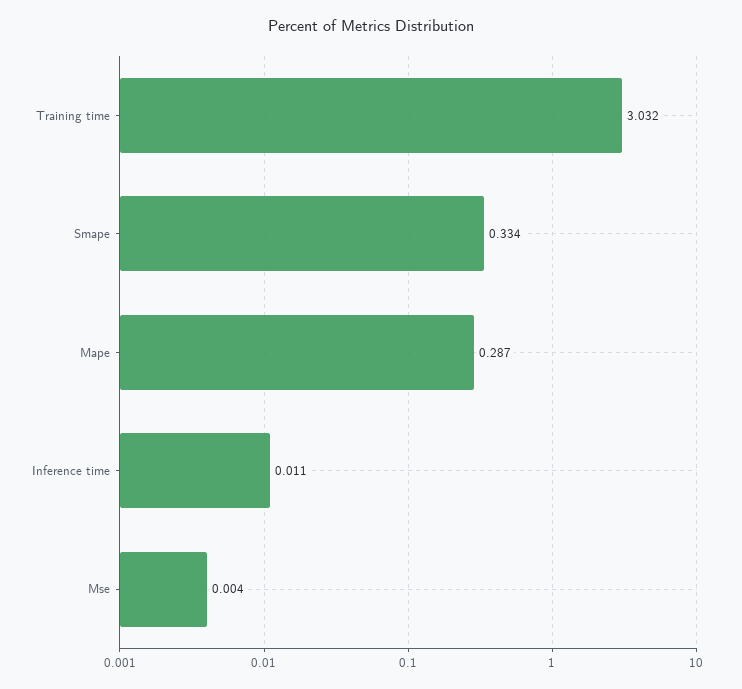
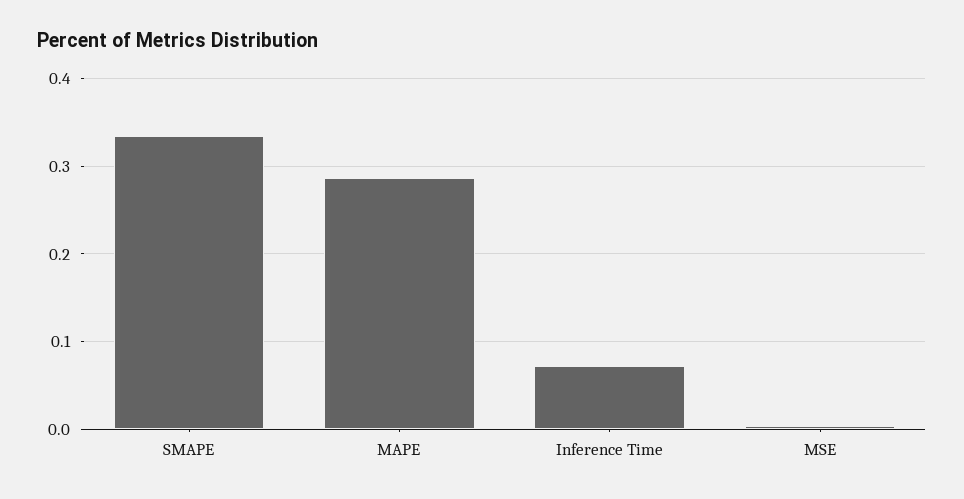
  {
-   "Training time": 3.032,
    "Smape": 0.334,
    "Mape": 0.287,
-   "Inference time": 0.011,
+   "Inference time": 0.07,
    "Mse": 0.004
  }

